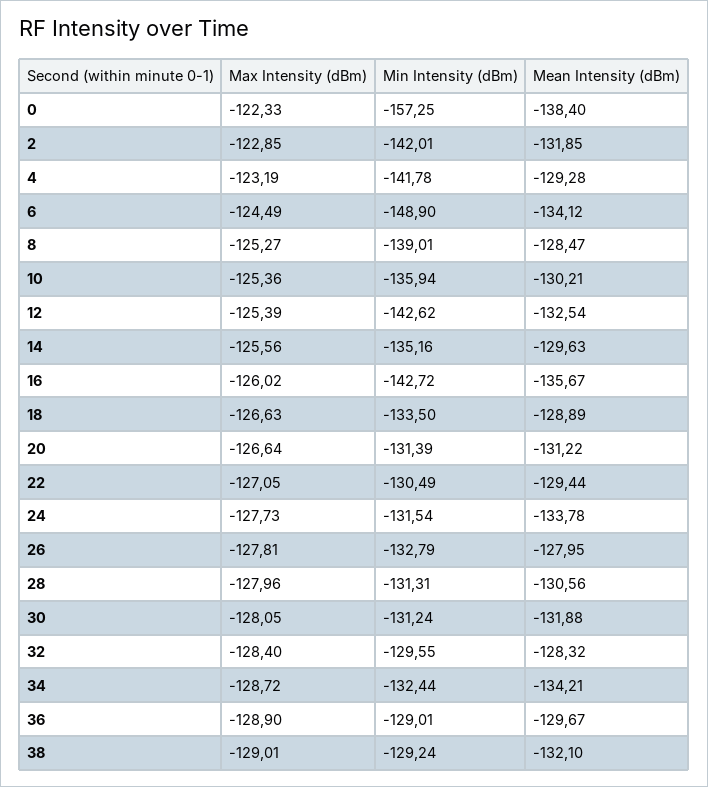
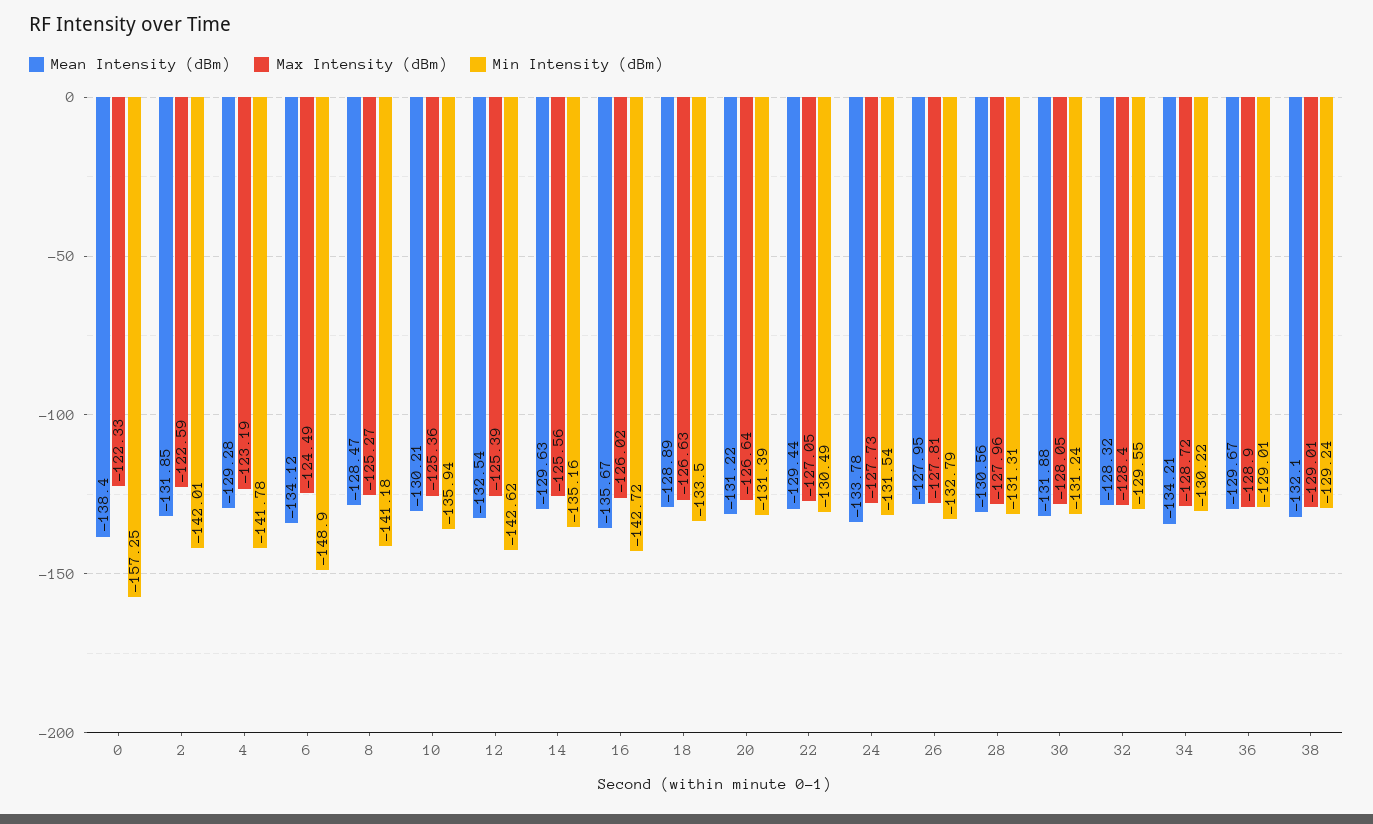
  {
    "Max Intensity (dBm)": {
      "0": -122.33,
-     "2": -122.85,
+     "2": -122.59,
      "4": -123.19,
      "6": -124.49,
      "8": -125.27,
      "10": -125.36,
      "12": -125.39,
      "14": -125.56,
      "16": -126.02,
      "18": -126.63,
      "20": -126.64,
      "22": -127.05,
      "24": -127.73,
      "26": -127.81,
      "28": -127.96,
      "30": -128.05,
      "32": -128.4,
      "34": -128.72,
      "36": -128.9,
      "38": -129.01
    },
    "Min Intensity (dBm)": {
      "0": -157.25,
      "2": -142.01,
      "4": -141.78,
      "6": -148.9,
-     "8": -139.01,
+     "8": -141.18,
      "10": -135.94,
      "12": -142.62,
      "14": -135.16,
      "16": -142.72,
      "18": -133.5,
      "20": -131.39,
      "22": -130.49,
      "24": -131.54,
      "26": -132.79,
      "28": -131.31,
      "30": -131.24,
      "32": -129.55,
-     "34": -132.44,
+     "34": -130.22,
      "36": -129.01,
      "38": -129.24
    },
    "Mean Intensity (dBm)": {
      "0": -138.4,
      "2": -131.85,
      "4": -129.28,
      "6": -134.12,
      "8": -128.47,
      "10": -130.21,
      "12": -132.54,
      "14": -129.63,
      "16": -135.67,
      "18": -128.89,
      "20": -131.22,
      "22": -129.44,
      "24": -133.78,
      "26": -127.95,
      "28": -130.56,
      "30": -131.88,
      "32": -128.32,
      "34": -134.21,
      "36": -129.67,
      "38": -132.1
    }
  }

